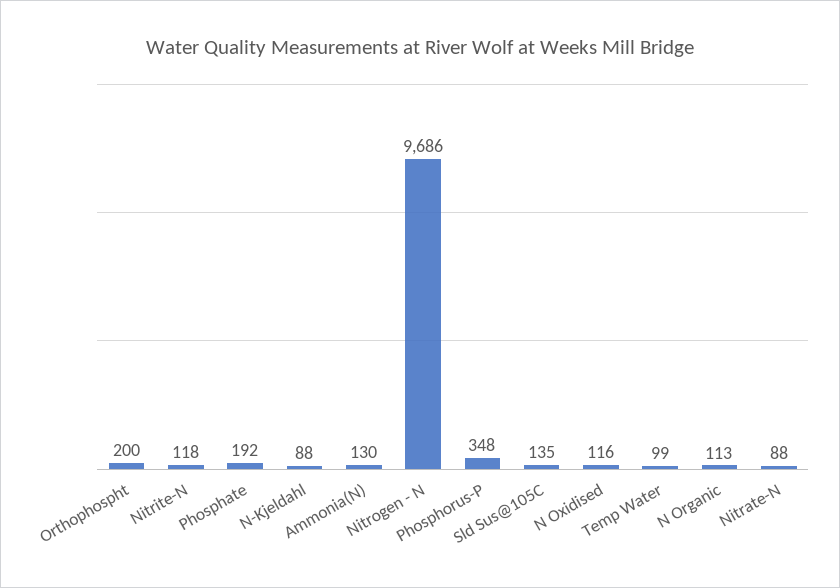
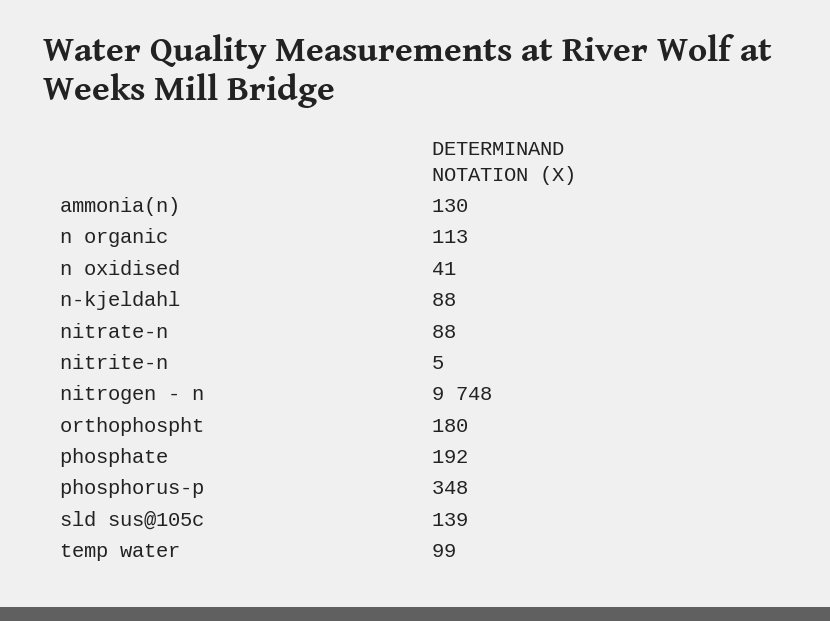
  {
-   "Orthophospht": 200,
+   "Orthophospht": 180,
-   "Nitrite-N": 118,
+   "Nitrite-N": 5,
    "Phosphate": 192,
    "N-Kjeldahl": 88,
    "Ammonia(N)": 130,
-   "Nitrogen - N": 9686,
+   "Nitrogen - N": 9748,
    "Phosphorus-P": 348,
-   "Sld Sus@105C": 135,
+   "Sld Sus@105C": 139,
-   "N Oxidised": 116,
+   "N Oxidised": 41,
    "Temp Water": 99,
    "N Organic": 113,
    "Nitrate-N": 88
  }

